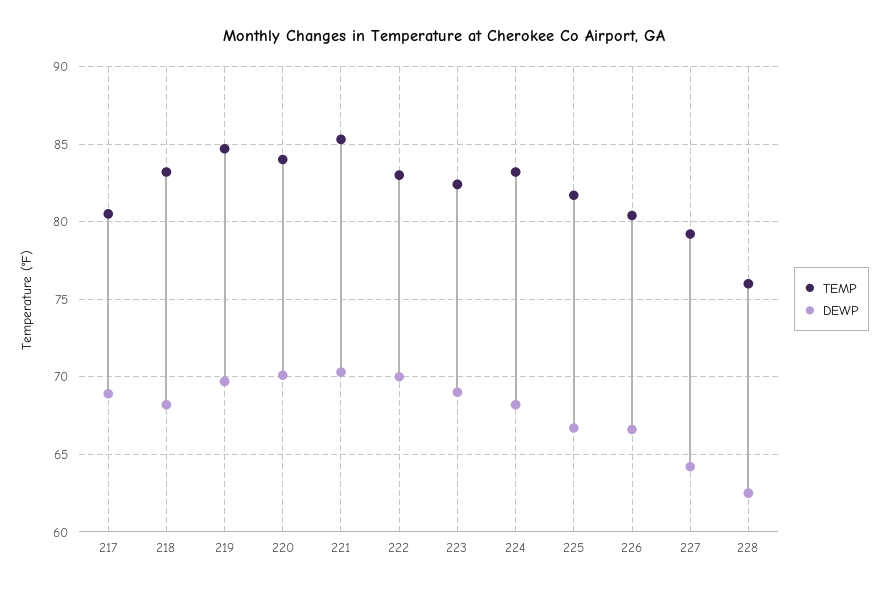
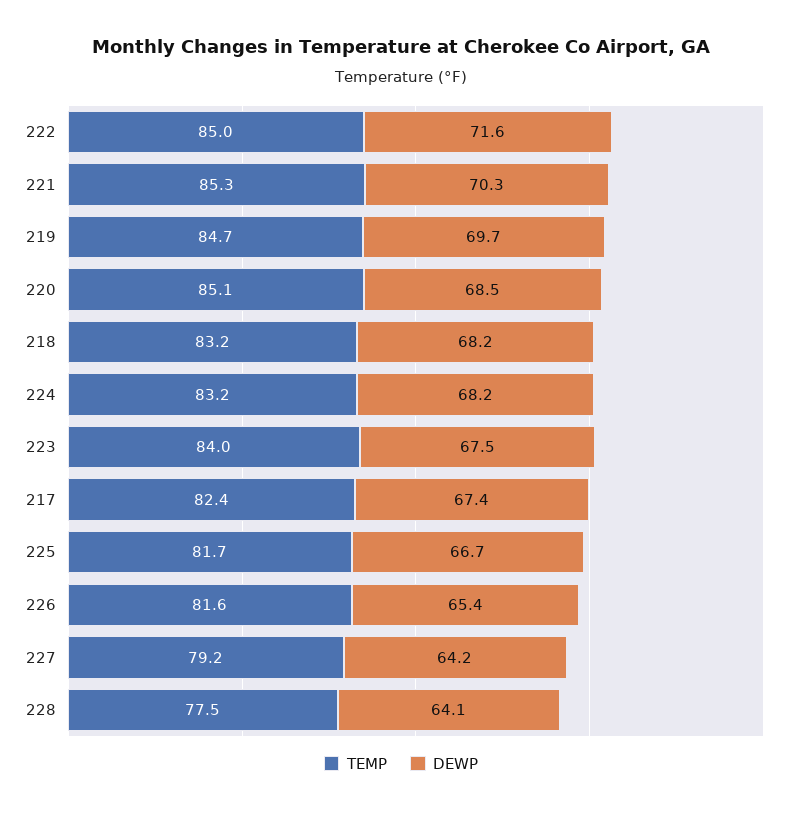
  {
    "TEMP": {
-     "217": 80.5,
+     "217": 82.4,
      "218": 83.2,
      "219": 84.7,
-     "220": 84,
+     "220": 85.1,
      "221": 85.3,
-     "222": 83,
+     "222": 85,
-     "223": 82.5,
+     "223": 84,
      "224": 83.2,
      "225": 81.7,
-     "226": 80.5,
+     "226": 81.6,
      "227": 79.2,
-     "228": 76
+     "228": 77.5
    },
    "DEWP": {
-     "217": 69,
+     "217": 67.4,
      "218": 68.2,
      "219": 69.7,
-     "220": 70,
+     "220": 68.5,
      "221": 70.3,
-     "222": 70,
+     "222": 71.6,
-     "223": 69,
+     "223": 67.5,
      "224": 68.2,
      "225": 66.7,
-     "226": 66.5,
+     "226": 65.4,
      "227": 64.2,
-     "228": 62.5
+     "228": 64.1
    }
  }

